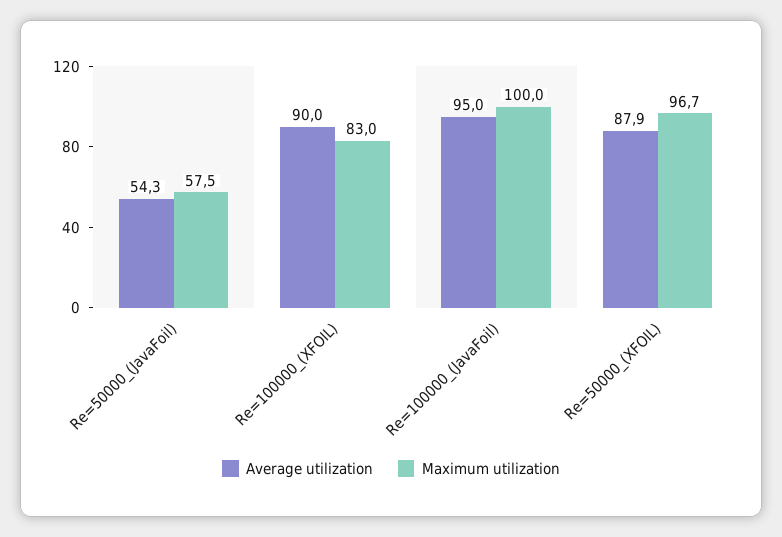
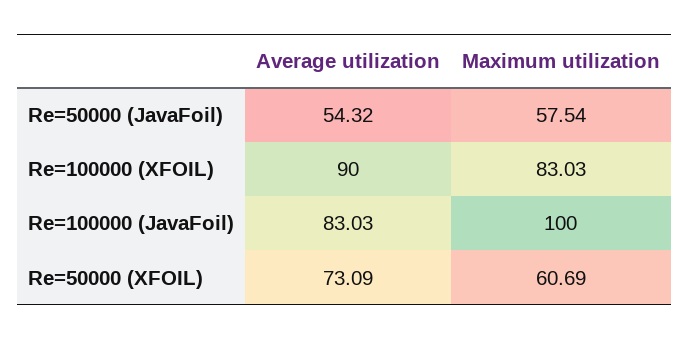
  {
    "Average utilization": {
      "Re=50000_(JavaFoil)": 54.32,
      "Re=100000_(XFOIL)": 90,
-     "Re=100000_(JavaFoil)": 95,
+     "Re=100000_(JavaFoil)": 83.03,
-     "Re=50000_(XFOIL)": 87.9
+     "Re=50000_(XFOIL)": 73.09
    },
    "Maximum utilization": {
      "Re=50000_(JavaFoil)": 57.54,
      "Re=100000_(XFOIL)": 83.03,
      "Re=100000_(JavaFoil)": 100,
-     "Re=50000_(XFOIL)": 96.7
+     "Re=50000_(XFOIL)": 60.69
    }
  }

